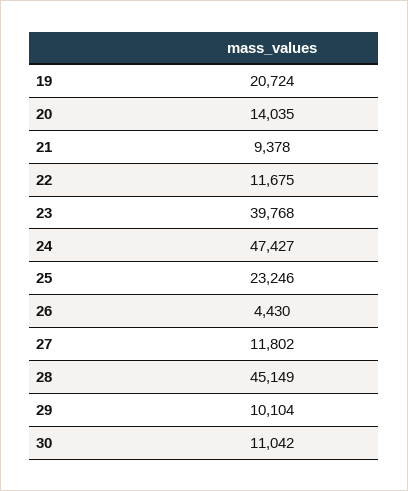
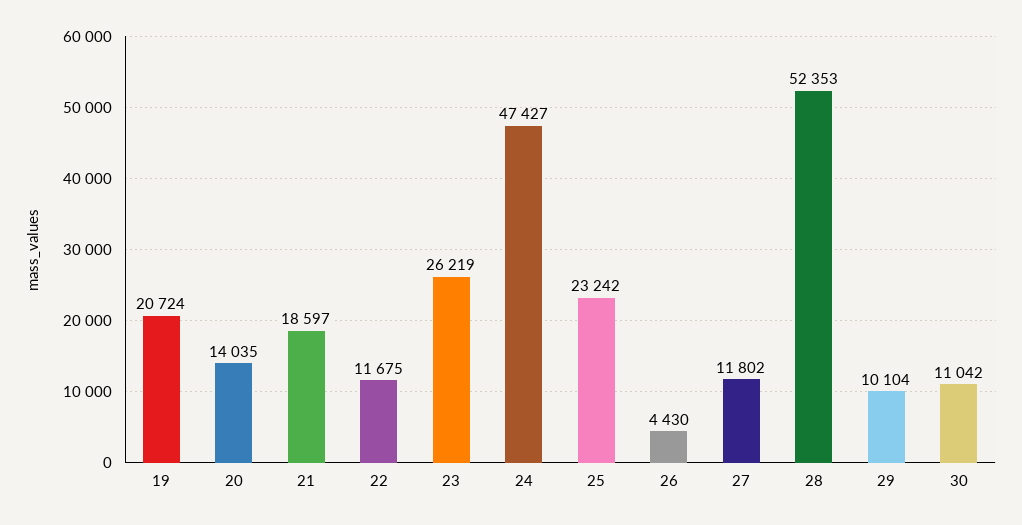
  {
    "19": 20724,
    "20": 14035,
-   "21": 9378,
+   "21": 18597,
    "22": 11675,
-   "23": 39768,
+   "23": 26219,
    "24": 47427,
-   "25": 23246,
+   "25": 23242,
    "26": 4430,
    "27": 11802,
-   "28": 45149,
+   "28": 52353,
    "29": 10104,
    "30": 11042
  }

